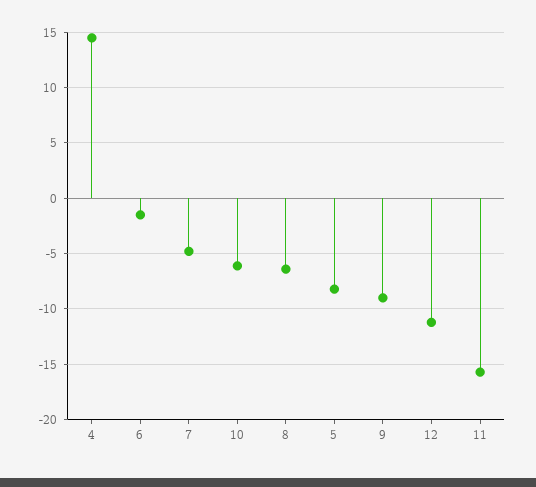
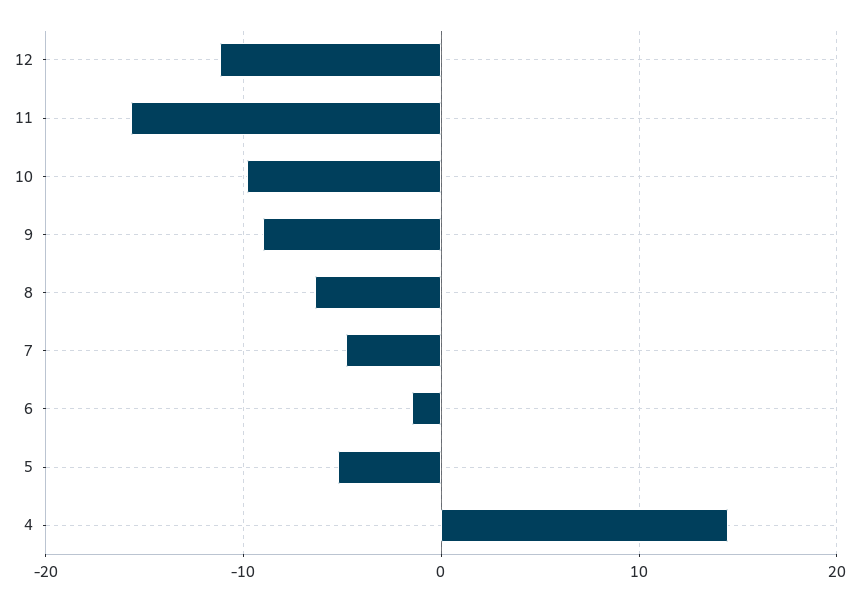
  {
    "4": 15,
    "6": -2,
    "7": -5,
-   "10": -6,
+   "10": -10,
    "8": -6,
-   "5": -8,
+   "5": -5,
    "9": -9,
    "12": -11,
    "11": -16
  }

